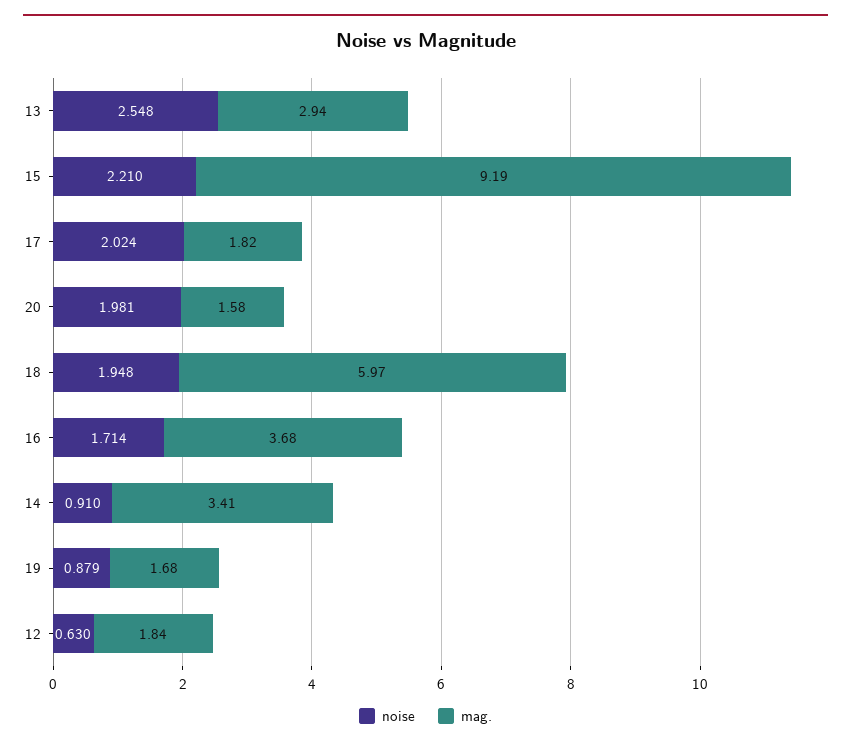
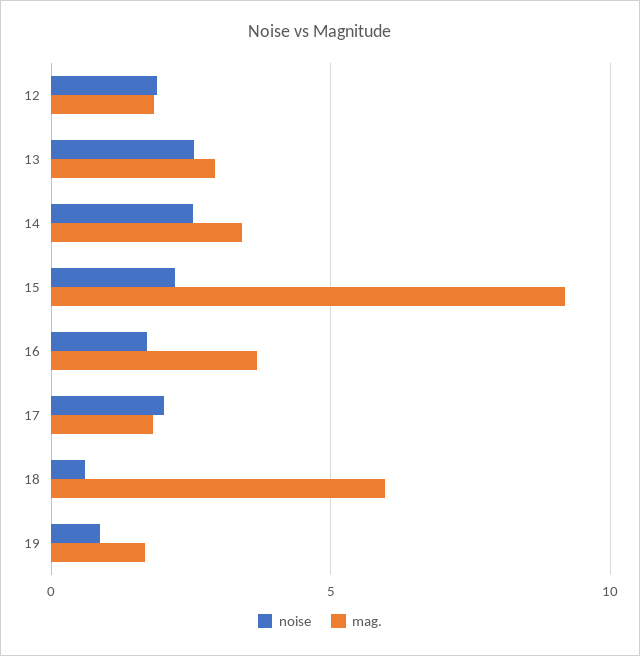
  {
    "noise": {
      "13": 2.548,
      "15": 2.21,
      "17": 2.024,
-     "20": 1.981,
-     "18": 1.948,
+     "18": 0.5,
      "16": 1.714,
-     "14": 0.91,
+     "14": 2.5,
      "19": 0.879,
-     "12": 0.63
+     "12": 2
    },
    "mag.": {
      "13": 2.94,
      "15": 9.19,
      "17": 1.82,
-     "20": 1.58,
      "18": 5.97,
      "16": 3.68,
      "14": 3.41,
      "19": 1.68,
      "12": 1.84
    }
  }

